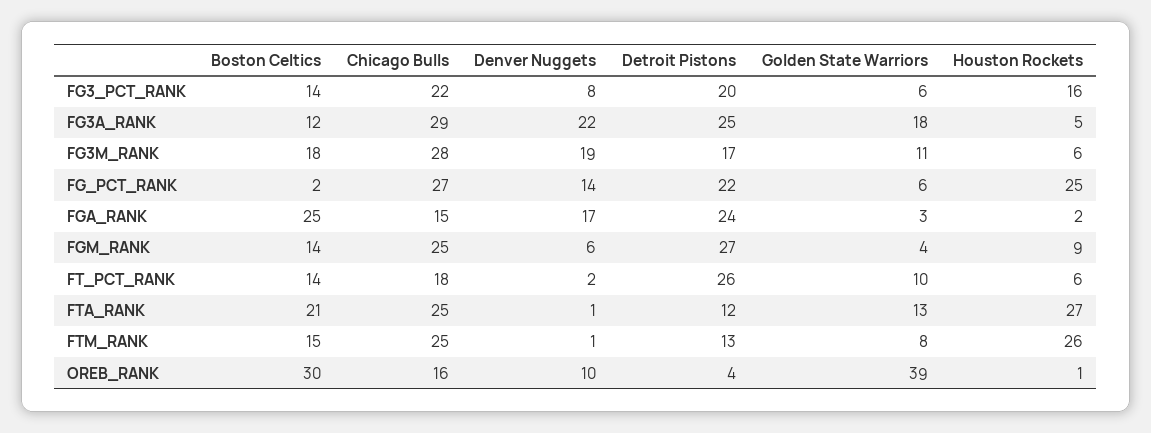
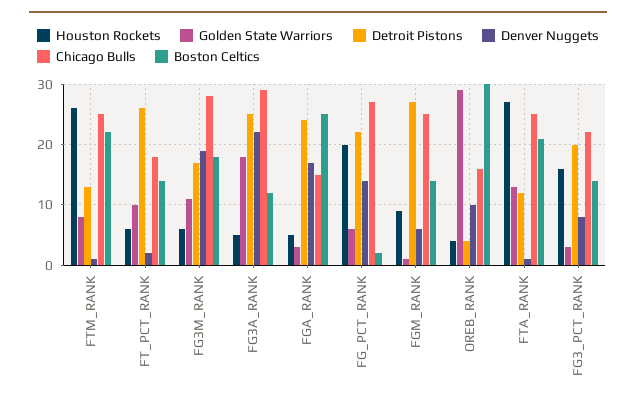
  {
    "Boston Celtics": {
      "FG3_PCT_RANK": 14,
      "FG3A_RANK": 12,
      "FG3M_RANK": 18,
      "FG_PCT_RANK": 2,
      "FGA_RANK": 25,
      "FGM_RANK": 14,
      "FT_PCT_RANK": 14,
      "FTA_RANK": 21,
-     "FTM_RANK": 15,
+     "FTM_RANK": 22,
      "OREB_RANK": 30
    },
    "Chicago Bulls": {
      "FG3_PCT_RANK": 22,
      "FG3A_RANK": 29,
      "FG3M_RANK": 28,
      "FG_PCT_RANK": 27,
      "FGA_RANK": 15,
      "FGM_RANK": 25,
      "FT_PCT_RANK": 18,
      "FTA_RANK": 25,
      "FTM_RANK": 25,
      "OREB_RANK": 16
    },
    "Denver Nuggets": {
      "FG3_PCT_RANK": 8,
      "FG3A_RANK": 22,
      "FG3M_RANK": 19,
      "FG_PCT_RANK": 14,
      "FGA_RANK": 17,
      "FGM_RANK": 6,
      "FT_PCT_RANK": 2,
      "FTA_RANK": 1,
      "FTM_RANK": 1,
      "OREB_RANK": 10
    },
    "Detroit Pistons": {
      "FG3_PCT_RANK": 20,
      "FG3A_RANK": 25,
      "FG3M_RANK": 17,
      "FG_PCT_RANK": 22,
      "FGA_RANK": 24,
      "FGM_RANK": 27,
      "FT_PCT_RANK": 26,
      "FTA_RANK": 12,
      "FTM_RANK": 13,
      "OREB_RANK": 4
    },
    "Golden State Warriors": {
-     "FG3_PCT_RANK": 6,
+     "FG3_PCT_RANK": 3,
      "FG3A_RANK": 18,
      "FG3M_RANK": 11,
      "FG_PCT_RANK": 6,
      "FGA_RANK": 3,
-     "FGM_RANK": 4,
+     "FGM_RANK": 1,
      "FT_PCT_RANK": 10,
      "FTA_RANK": 13,
      "FTM_RANK": 8,
-     "OREB_RANK": 39
+     "OREB_RANK": 29
    },
    "Houston Rockets": {
      "FG3_PCT_RANK": 16,
      "FG3A_RANK": 5,
      "FG3M_RANK": 6,
-     "FG_PCT_RANK": 25,
+     "FG_PCT_RANK": 20,
-     "FGA_RANK": 2,
+     "FGA_RANK": 5,
      "FGM_RANK": 9,
      "FT_PCT_RANK": 6,
      "FTA_RANK": 27,
      "FTM_RANK": 26,
-     "OREB_RANK": 1
+     "OREB_RANK": 4
    }
  }

